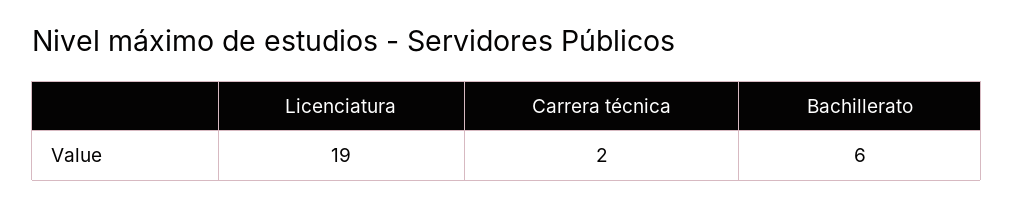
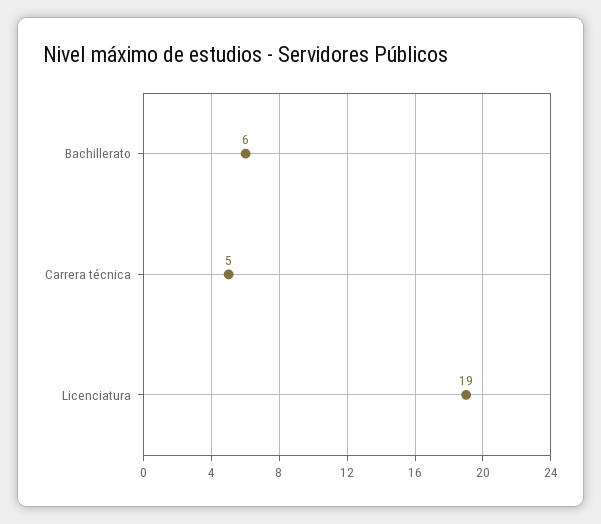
  {
    "Licenciatura": 19,
-   "Carrera técnica": 2,
+   "Carrera técnica": 5,
    "Bachillerato": 6
  }

